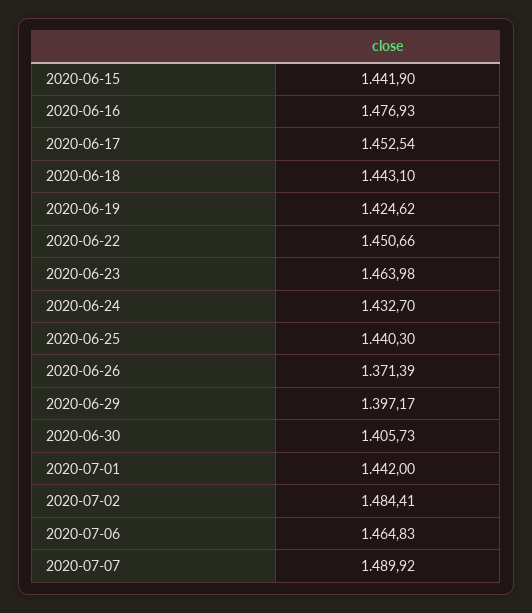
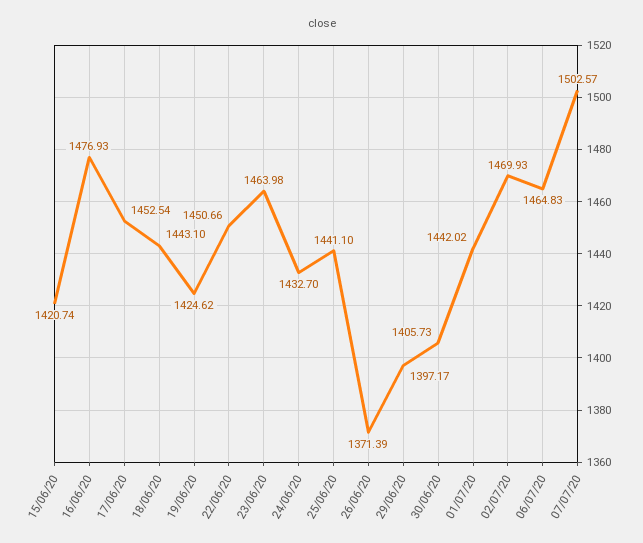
  {
-   "2020-06-15": 1441.9,
+   "2020-06-15": 1420.74,
    "2020-06-16": 1476.93,
    "2020-06-17": 1452.54,
    "2020-06-18": 1443.1,
    "2020-06-19": 1424.62,
    "2020-06-22": 1450.66,
    "2020-06-23": 1463.98,
    "2020-06-24": 1432.7,
-   "2020-06-25": 1440.3,
+   "2020-06-25": 1441.1,
    "2020-06-26": 1371.39,
    "2020-06-29": 1397.17,
    "2020-06-30": 1405.73,
-   "2020-07-01": 1442,
+   "2020-07-01": 1442.02,
-   "2020-07-02": 1484.41,
+   "2020-07-02": 1469.93,
    "2020-07-06": 1464.83,
-   "2020-07-07": 1489.92
+   "2020-07-07": 1502.57
  }

